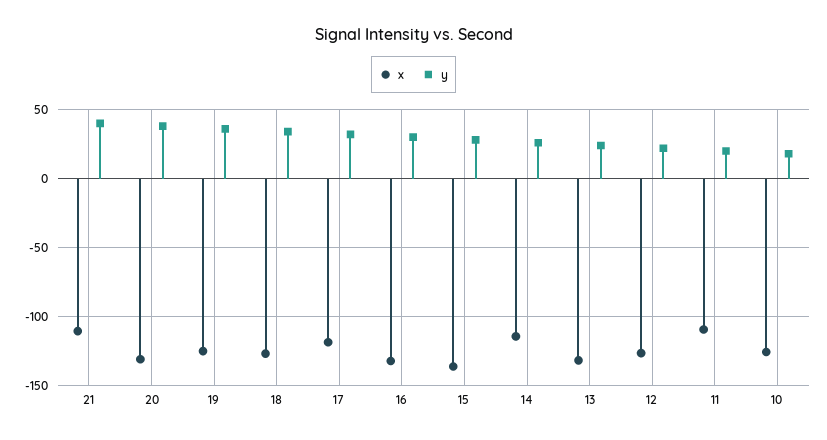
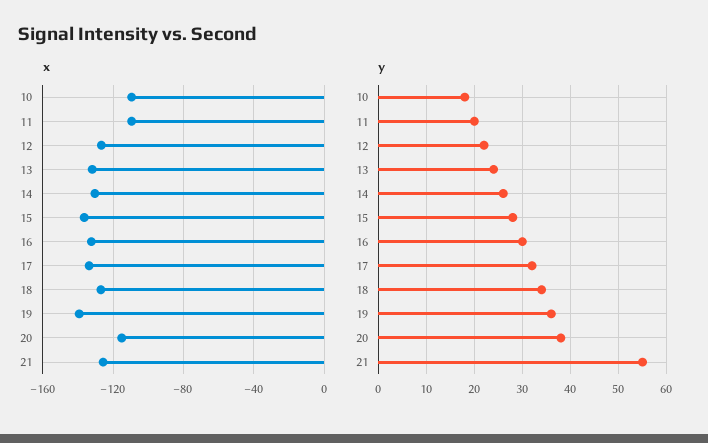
  {
    "x": {
-     "21": -110,
+     "21": -125,
-     "20": -130,
+     "20": -115,
-     "19": -125,
+     "19": -140,
      "18": -125,
-     "17": -120,
+     "17": -135,
      "16": -130,
      "15": -135,
-     "14": -115,
+     "14": -130,
      "13": -130,
      "12": -125,
      "11": -110,
-     "10": -125
+     "10": -110
    },
    "y": {
-     "21": 40,
+     "21": 55,
      "20": 40,
      "19": 35,
      "18": 35,
      "17": 30,
      "16": 30,
      "15": 30,
      "14": 25,
      "13": 25,
      "12": 20,
      "11": 20,
      "10": 20
    }
  }

